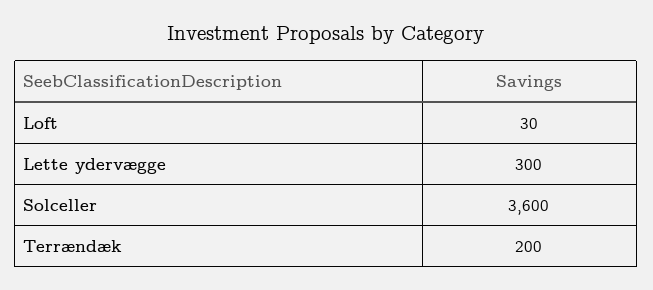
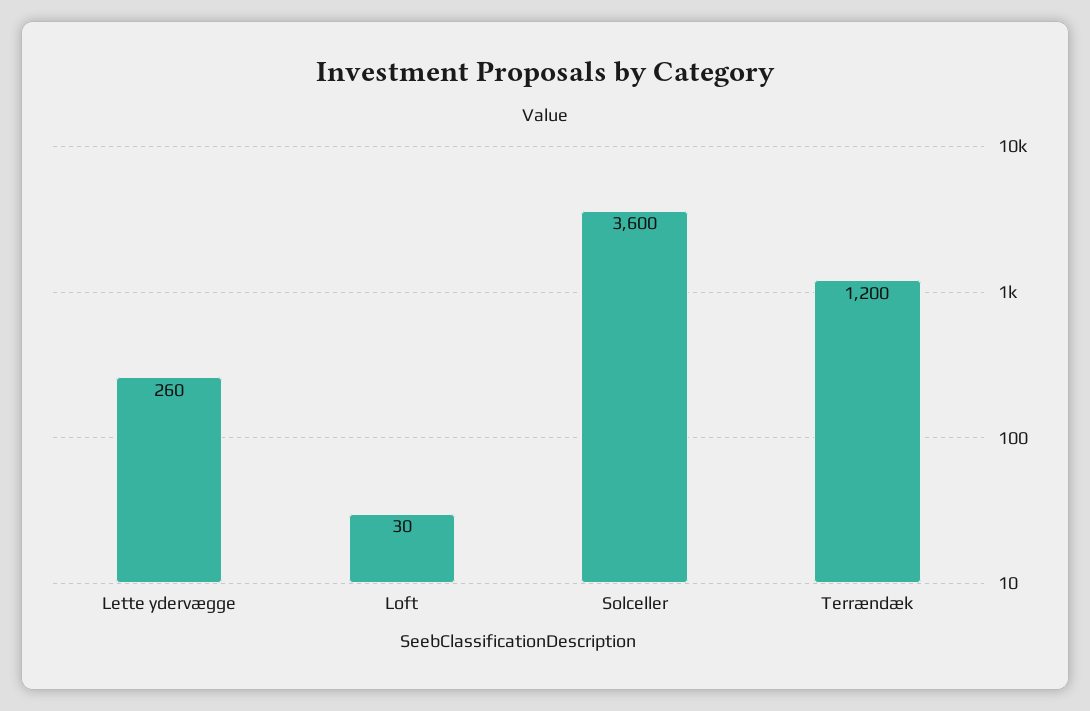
  {
    "Loft": 30,
-   "Lette ydervægge": 300,
+   "Lette ydervægge": 260,
    "Solceller": 3600,
-   "Terrændæk": 200
+   "Terrændæk": 1200
  }

